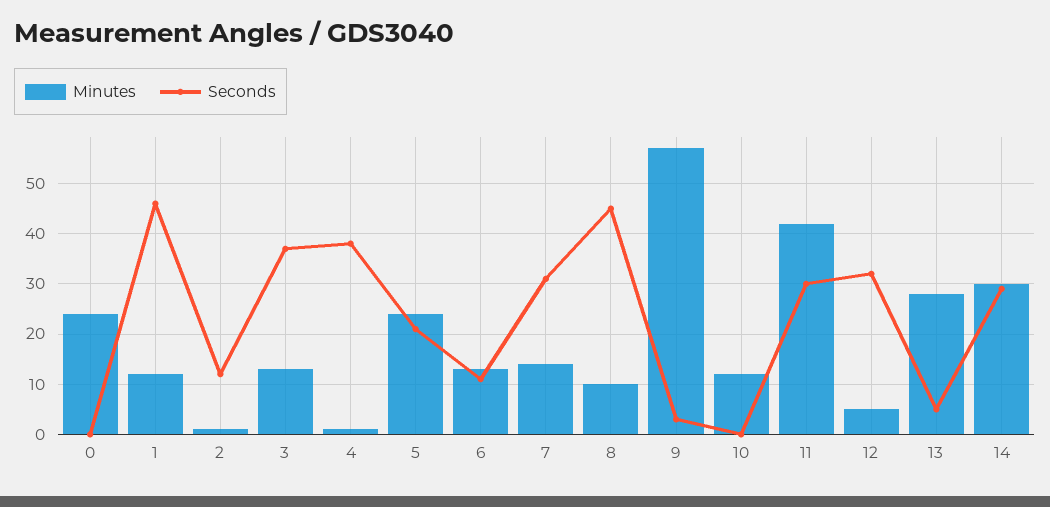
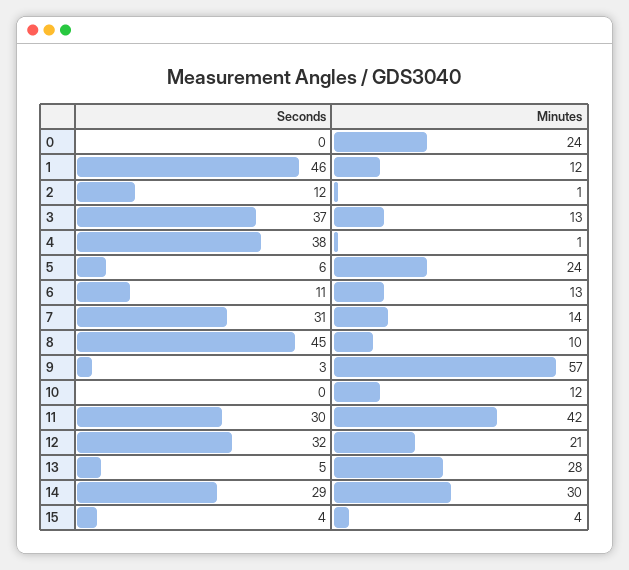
  {
    "Minutes": {
      "0": 24,
      "1": 12,
      "2": 1,
      "3": 13,
      "4": 1,
      "5": 24,
      "6": 13,
      "7": 14,
      "8": 10,
      "9": 57,
      "10": 12,
      "11": 42,
-     "12": 5,
+     "12": 21,
      "13": 28,
-     "14": 30
+     "14": 30,
+     "15": 4
    },
    "Seconds": {
      "0": 0,
      "1": 46,
      "2": 12,
      "3": 37,
      "4": 38,
-     "5": 20,
+     "5": 6,
      "6": 11,
      "7": 31,
      "8": 45,
      "9": 3,
      "10": 0,
      "11": 30,
      "12": 32,
      "13": 5,
-     "14": 29
+     "14": 29,
+     "15": 4
    }
  }

